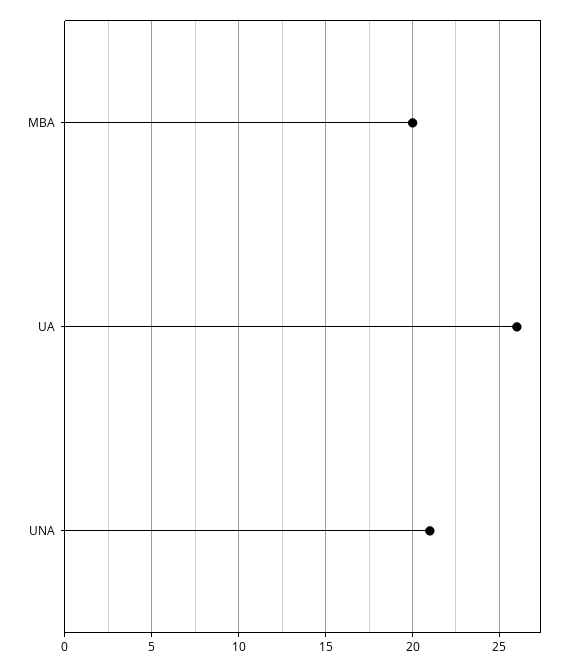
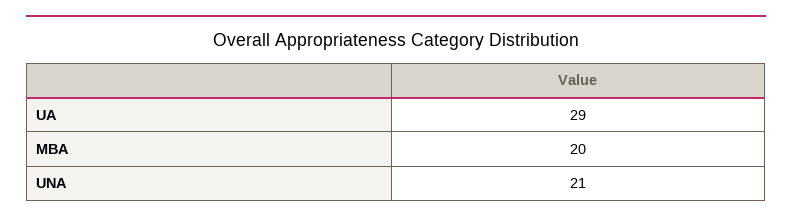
  {
    "MBA": 20,
-   "UA": 26,
+   "UA": 29,
    "UNA": 21
  }

